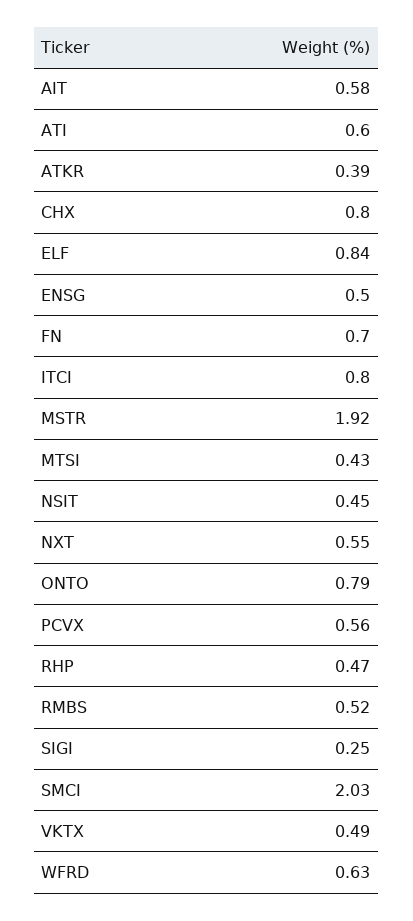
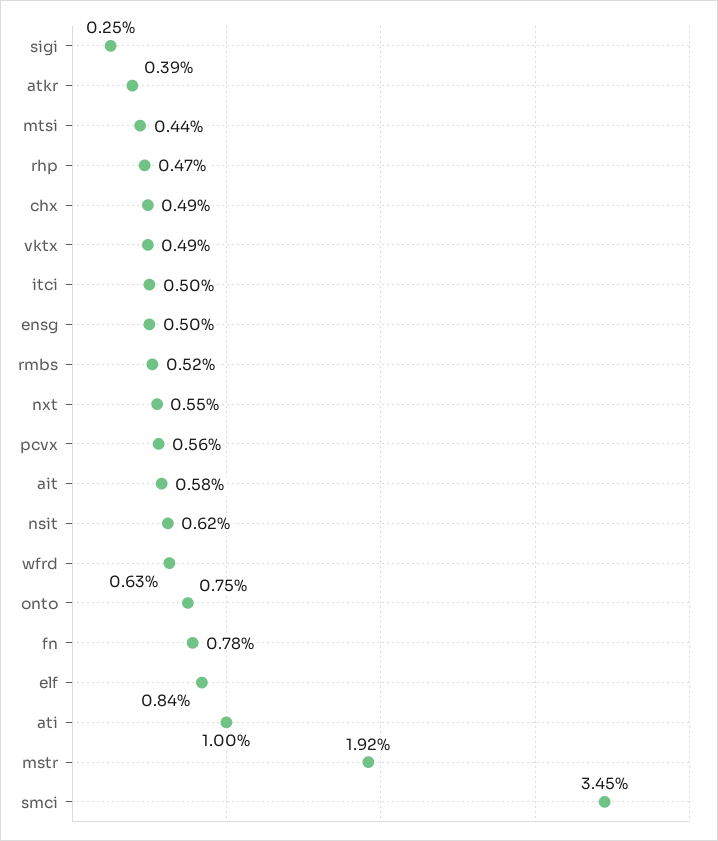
  {
    "AIT": 0.58,
-   "ATI": 0.6,
+   "ATI": 1,
    "ATKR": 0.39,
-   "CHX": 0.8,
+   "CHX": 0.49,
    "ELF": 0.84,
    "ENSG": 0.5,
-   "FN": 0.7,
+   "FN": 0.78,
-   "ITCI": 0.8,
+   "ITCI": 0.5,
    "MSTR": 1.92,
-   "MTSI": 0.43,
+   "MTSI": 0.44,
-   "NSIT": 0.45,
+   "NSIT": 0.62,
    "NXT": 0.55,
-   "ONTO": 0.79,
+   "ONTO": 0.75,
    "PCVX": 0.56,
    "RHP": 0.47,
    "RMBS": 0.52,
    "SIGI": 0.25,
-   "SMCI": 2.03,
+   "SMCI": 3.45,
    "VKTX": 0.49,
    "WFRD": 0.63
  }

